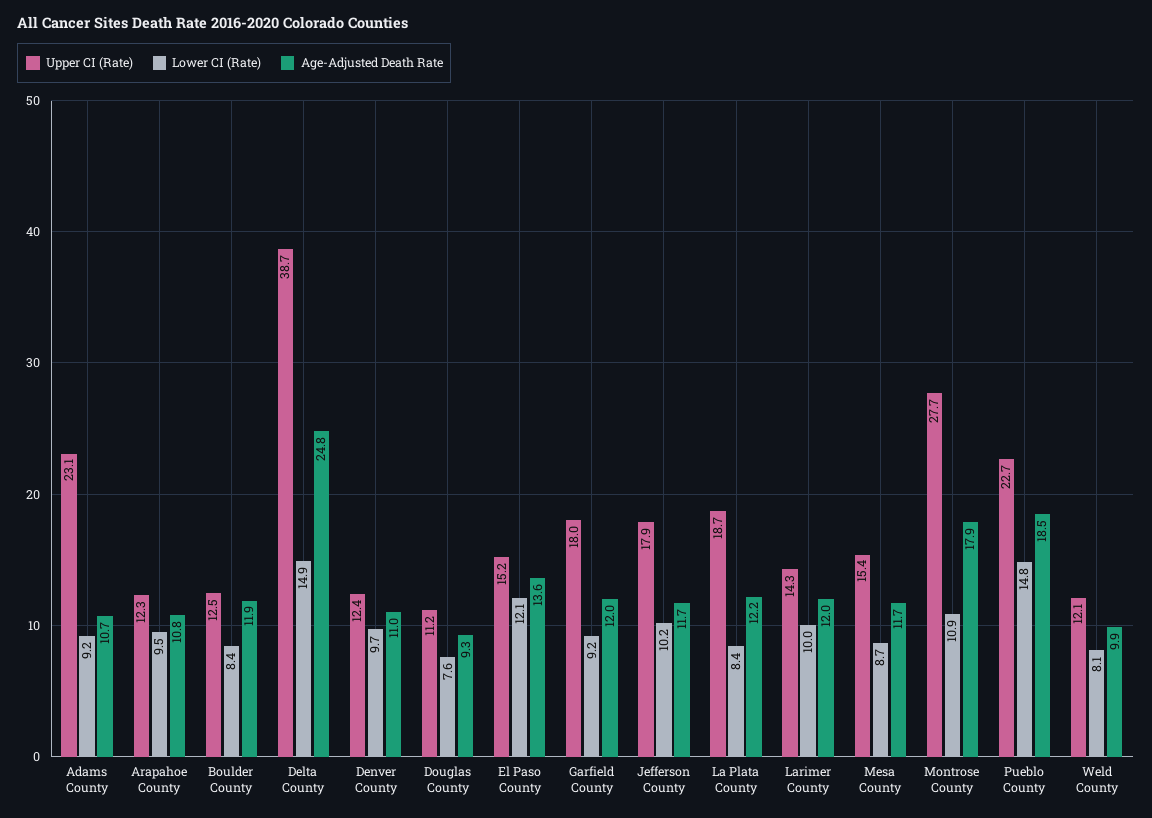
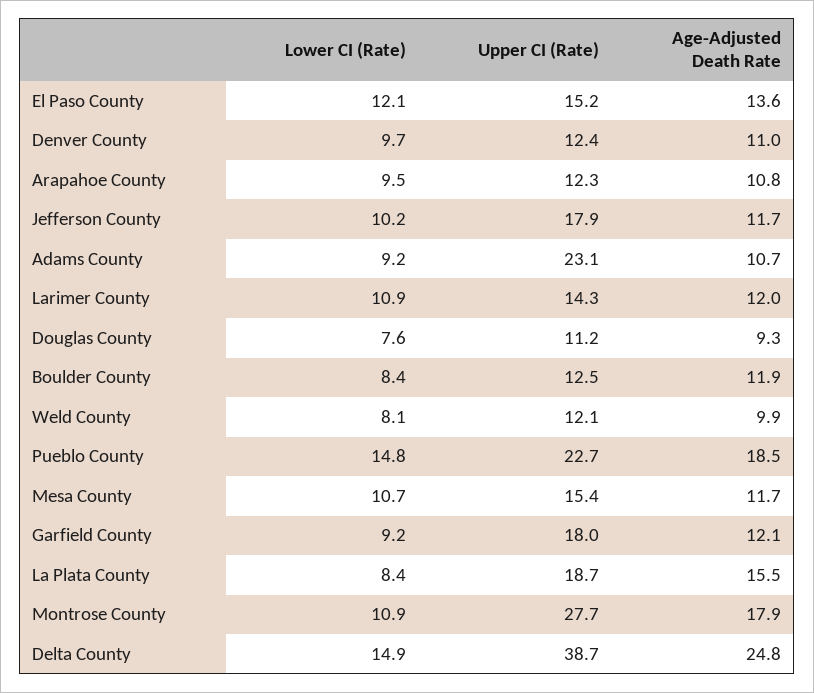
  {
    "Upper CI (Rate)": {
      "Adams County": 23.1,
      "Arapahoe County": 12.3,
      "Boulder County": 12.5,
      "Delta County": 38.7,
      "Denver County": 12.4,
      "Douglas County": 11.2,
      "El Paso County": 15.2,
      "Garfield County": 18,
      "Jefferson County": 17.9,
      "La Plata County": 18.7,
      "Larimer County": 14.3,
      "Mesa County": 15.4,
      "Montrose County": 27.7,
      "Pueblo County": 22.7,
      "Weld County": 12.1
    },
    "Lower CI (Rate)": {
      "Adams County": 9.2,
      "Arapahoe County": 9.5,
      "Boulder County": 8.4,
      "Delta County": 14.9,
      "Denver County": 9.7,
      "Douglas County": 7.6,
      "El Paso County": 12.1,
      "Garfield County": 9.2,
      "Jefferson County": 10.2,
      "La Plata County": 8.4,
-     "Larimer County": 10,
+     "Larimer County": 10.9,
-     "Mesa County": 8.7,
+     "Mesa County": 10.7,
      "Montrose County": 10.9,
      "Pueblo County": 14.8,
      "Weld County": 8.1
    },
    "Age-Adjusted Death Rate": {
      "Adams County": 10.7,
      "Arapahoe County": 10.8,
      "Boulder County": 11.9,
      "Delta County": 24.8,
      "Denver County": 11,
      "Douglas County": 9.3,
      "El Paso County": 13.6,
-     "Garfield County": 12,
+     "Garfield County": 12.1,
      "Jefferson County": 11.7,
-     "La Plata County": 12.2,
+     "La Plata County": 15.5,
      "Larimer County": 12,
      "Mesa County": 11.7,
      "Montrose County": 17.9,
      "Pueblo County": 18.5,
      "Weld County": 9.9
    }
  }

